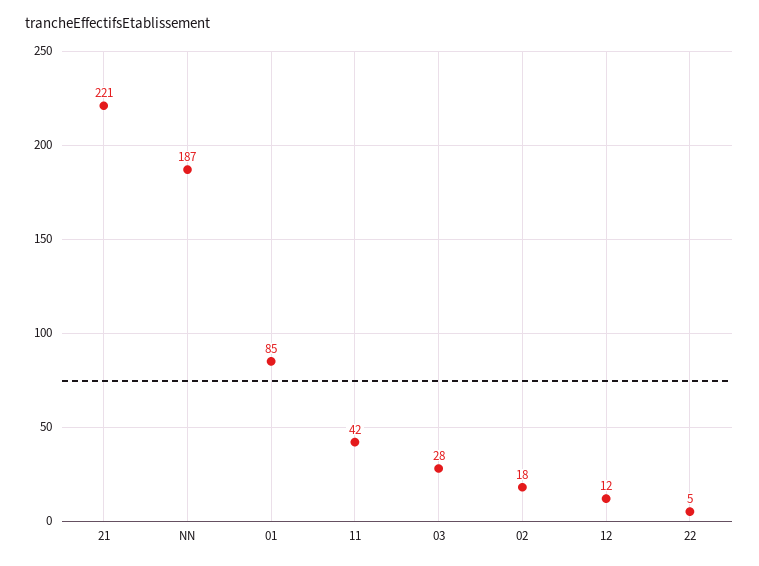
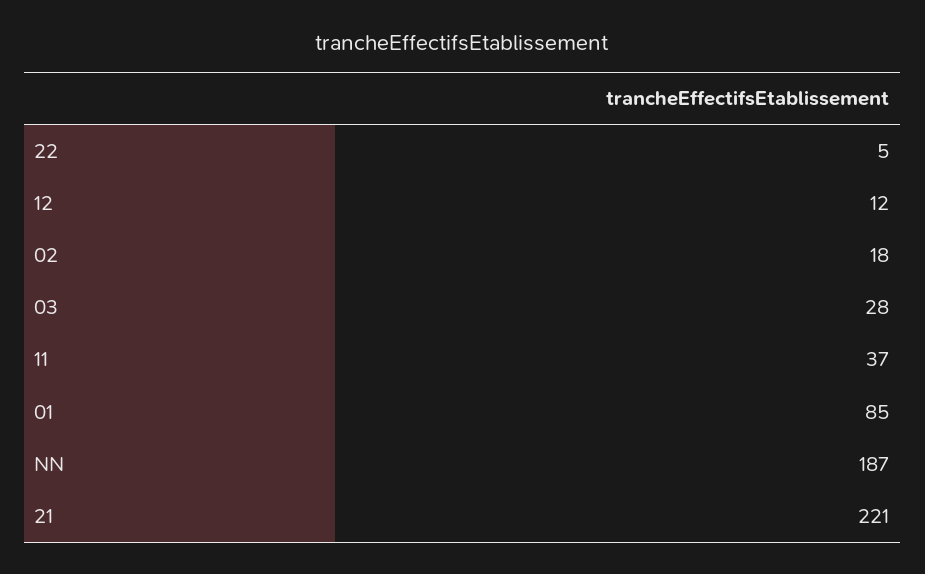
  {
    "21": 221,
    "NN": 187,
    "01": 85,
-   "11": 42,
+   "11": 37,
    "03": 28,
    "02": 18,
    "12": 12,
    "22": 5
  }

